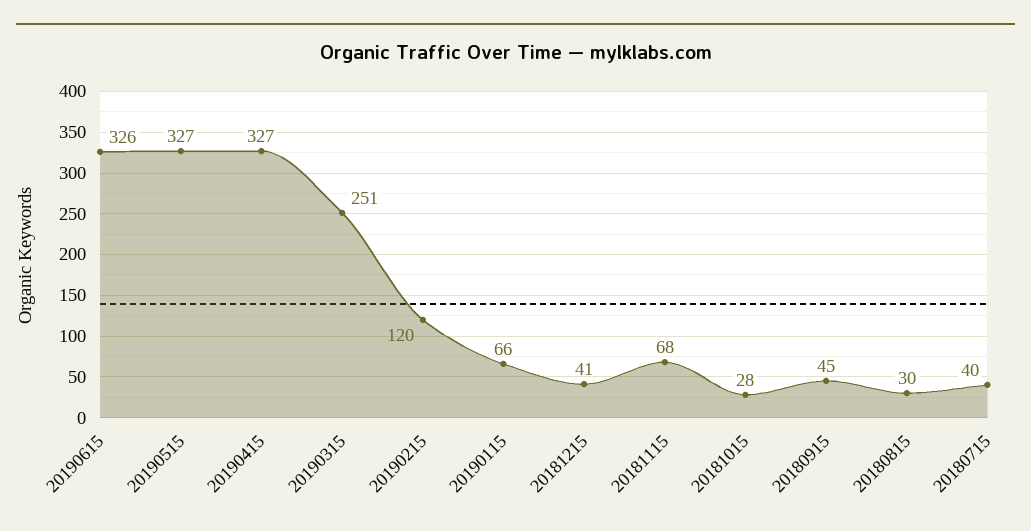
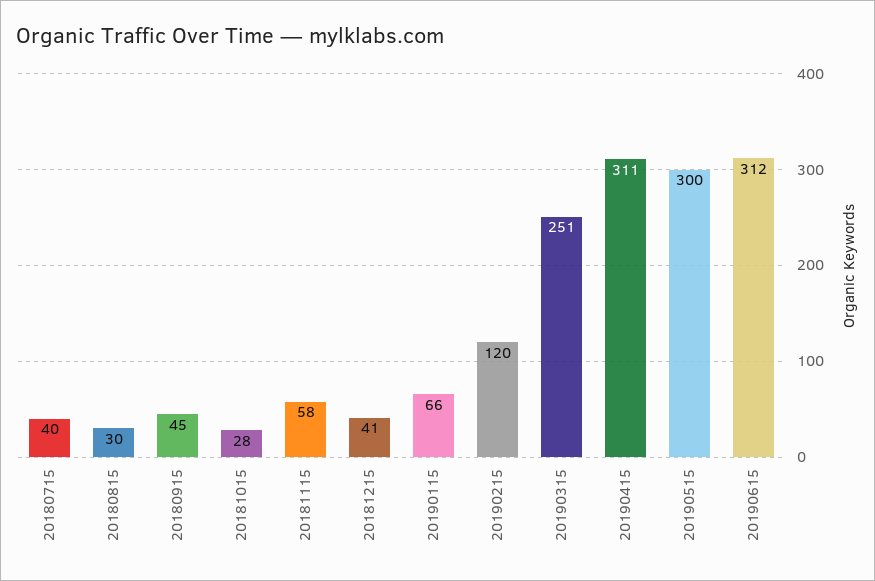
  {
-   "20190615": 326,
+   "20190615": 312,
-   "20190515": 327,
+   "20190515": 300,
-   "20190415": 327,
+   "20190415": 311,
    "20190315": 251,
    "20190215": 120,
    "20190115": 66,
    "20181215": 41,
-   "20181115": 68,
+   "20181115": 58,
    "20181015": 28,
    "20180915": 45,
    "20180815": 30,
    "20180715": 40
  }

